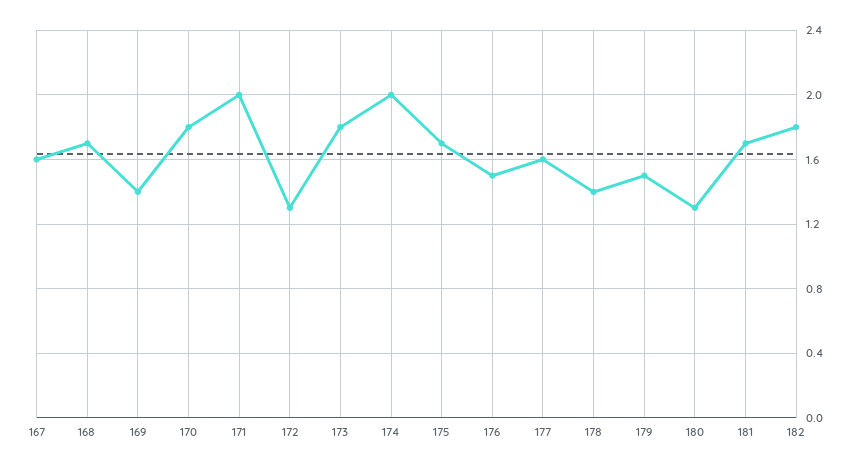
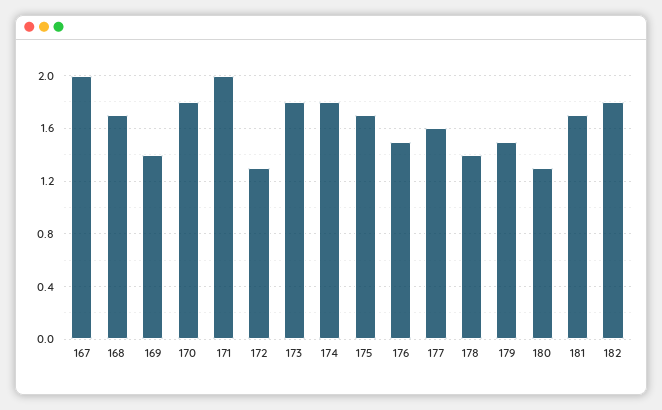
  {
-   "167": 1.6,
+   "167": 2,
    "168": 1.7,
    "169": 1.4,
    "170": 1.8,
    "171": 2,
    "172": 1.3,
    "173": 1.8,
-   "174": 2,
+   "174": 1.8,
    "175": 1.7,
    "176": 1.5,
    "177": 1.6,
    "178": 1.4,
    "179": 1.5,
    "180": 1.3,
    "181": 1.7,
    "182": 1.8
  }

